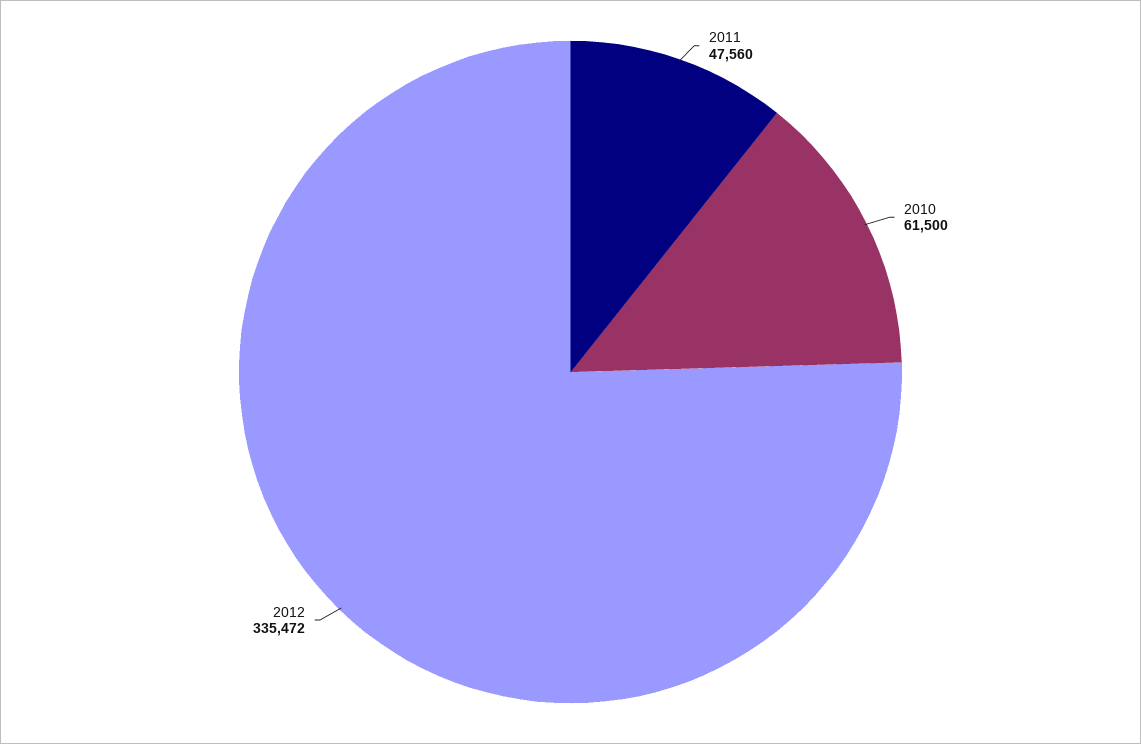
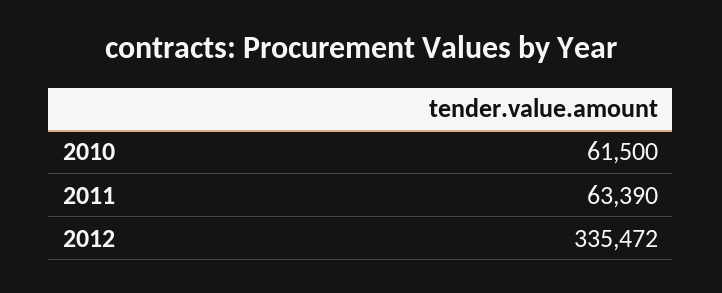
  {
-   "2011": 47560,
+   "2011": 63390,
    "2010": 61500,
    "2012": 335472
  }

